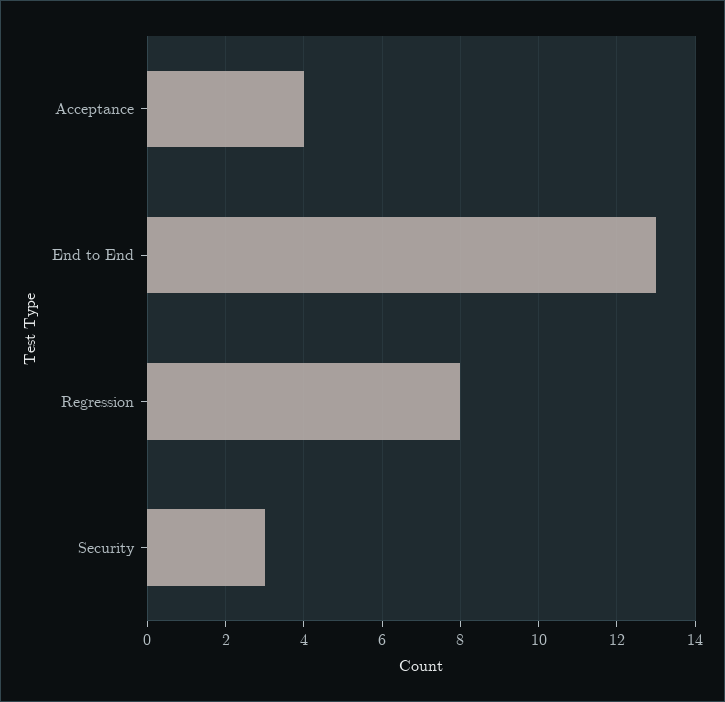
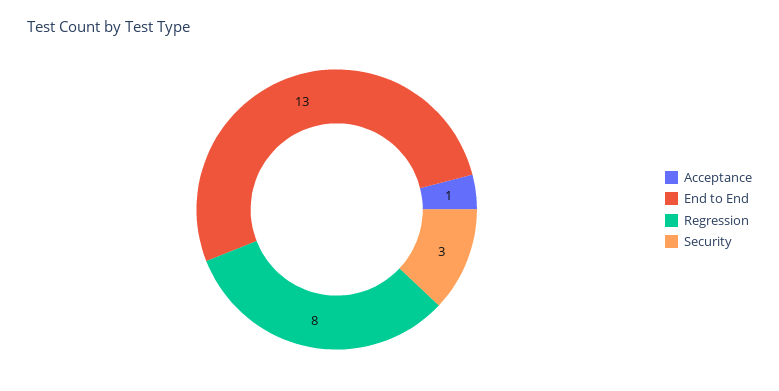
  {
-   "Acceptance": 4,
+   "Acceptance": 1,
    "End to End": 13,
    "Regression": 8,
    "Security": 3
  }

